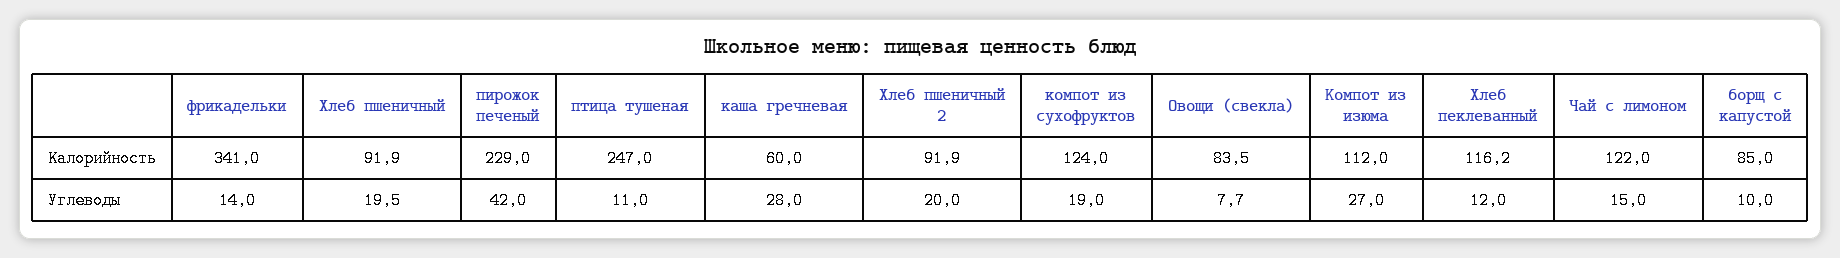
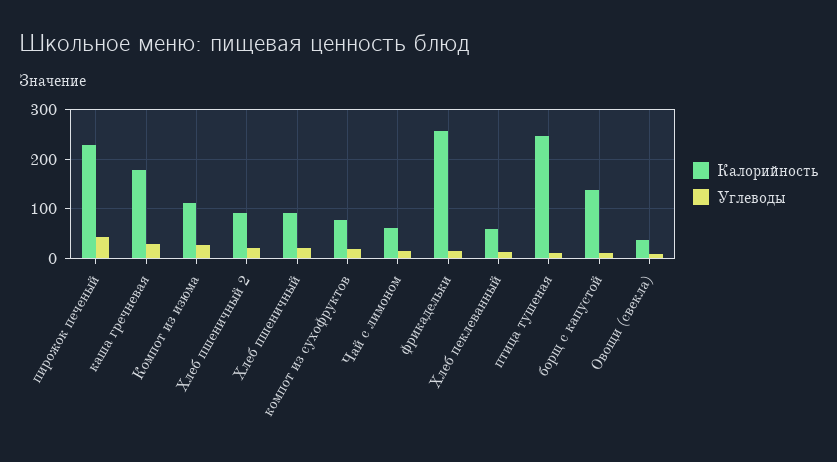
  {
    "Калорийность": {
-     "фрикадельки": 341,
+     "фрикадельки": 260,
      "Хлеб пшеничный": 91.9,
      "пирожок печеный": 229,
      "птица тушеная": 247,
-     "каша гречневая": 60,
+     "каша гречневая": 180,
      "Хлеб пшеничный 2": 91.9,
-     "компот из сухофруктов": 124,
+     "компот из сухофруктов": 80,
-     "Овощи (свекла)": 83.5,
+     "Овощи (свекла)": 40,
      "Компот из изюма": 112,
-     "Хлеб пеклеванный": 116.2,
+     "Хлеб пеклеванный": 60,
-     "Чай с лимоном": 122,
+     "Чай с лимоном": 60,
-     "борщ с капустой": 85
+     "борщ с капустой": 140
    },
    "Углеводы": {
      "фрикадельки": 14,
      "Хлеб пшеничный": 19.5,
      "пирожок печеный": 42,
      "птица тушеная": 11,
      "каша гречневая": 28,
      "Хлеб пшеничный 2": 20,
      "компот из сухофруктов": 19,
      "Овощи (свекла)": 7.7,
      "Компот из изюма": 27,
      "Хлеб пеклеванный": 12,
      "Чай с лимоном": 15,
      "борщ с капустой": 10
    }
  }

